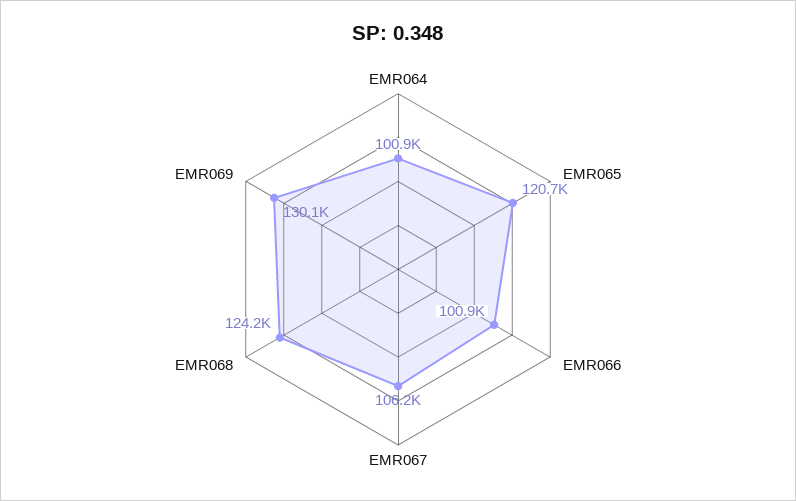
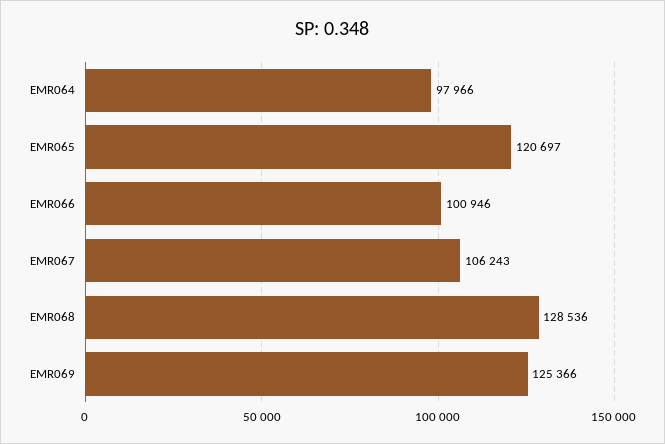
  {
-   "EMR064": 100900,
+   "EMR064": 97966,
    "EMR065": 120697,
    "EMR066": 100946,
    "EMR067": 106243,
-   "EMR068": 124200,
+   "EMR068": 128536,
-   "EMR069": 130100
+   "EMR069": 125366
  }

